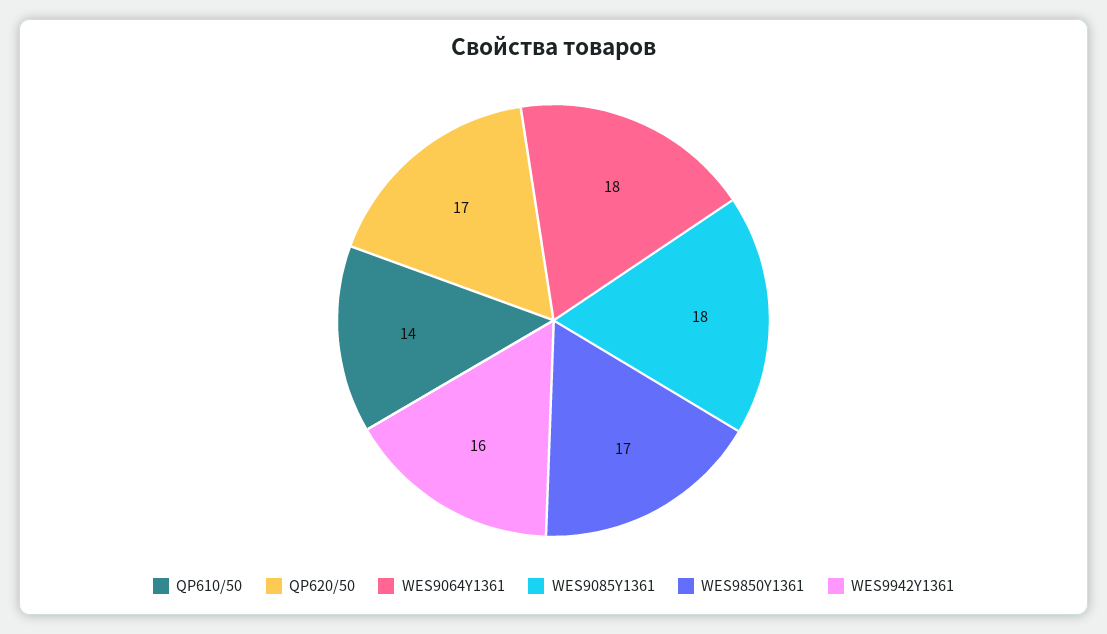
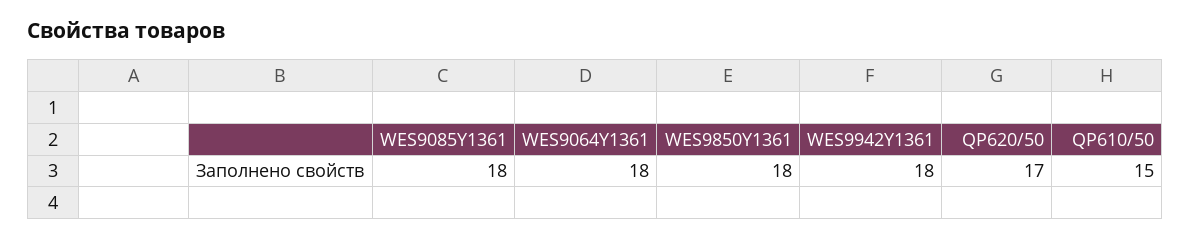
  {
-   "QP610/50": 14,
+   "QP610/50": 15,
    "QP620/50": 17,
    "WES9064Y1361": 18,
    "WES9085Y1361": 18,
-   "WES9850Y1361": 17,
+   "WES9850Y1361": 18,
-   "WES9942Y1361": 16
+   "WES9942Y1361": 18
  }

